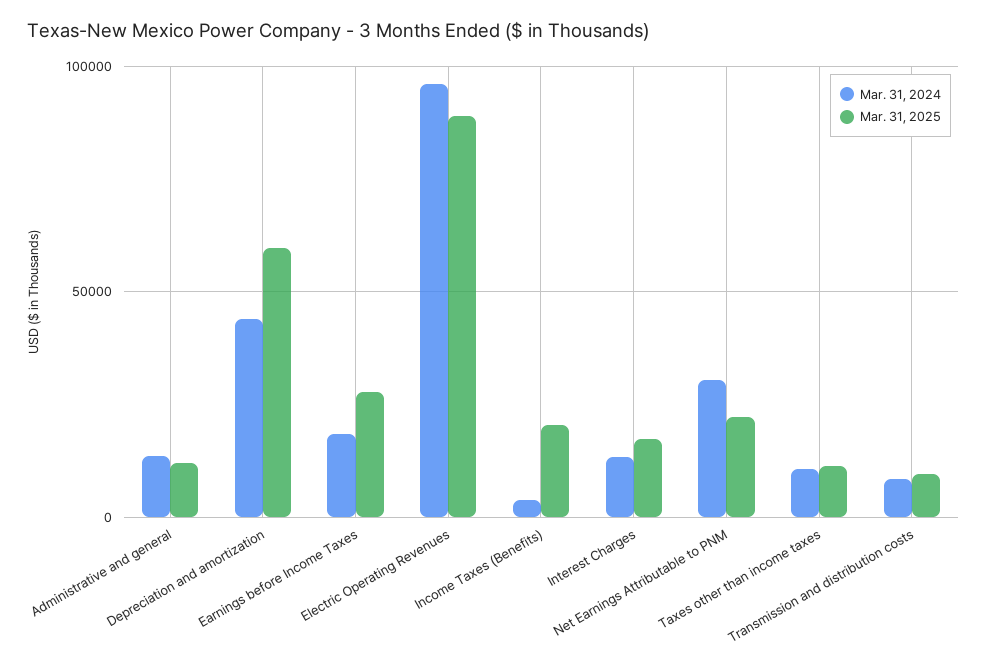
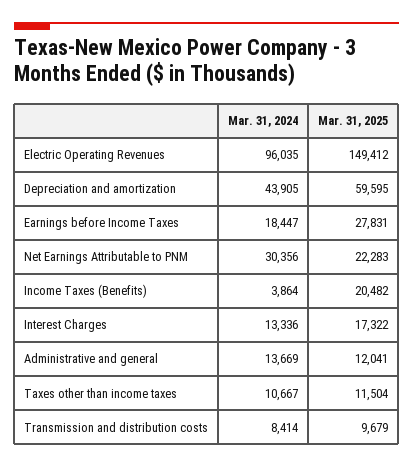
  {
    "Mar. 31, 2024": {
      "Administrative and general": 13669,
      "Depreciation and amortization": 43905,
      "Earnings before Income Taxes": 18447,
      "Electric Operating Revenues": 96035,
      "Income Taxes (Benefits)": 3864,
      "Interest Charges": 13336,
      "Net Earnings Attributable to PNM": 30356,
      "Taxes other than income taxes": 10667,
      "Transmission and distribution costs": 8414
    },
    "Mar. 31, 2025": {
      "Administrative and general": 12041,
      "Depreciation and amortization": 59595,
      "Earnings before Income Taxes": 27831,
-     "Electric Operating Revenues": 90000,
+     "Electric Operating Revenues": 149412,
      "Income Taxes (Benefits)": 20482,
      "Interest Charges": 17322,
      "Net Earnings Attributable to PNM": 22283,
      "Taxes other than income taxes": 11504,
      "Transmission and distribution costs": 9679
    }
  }

